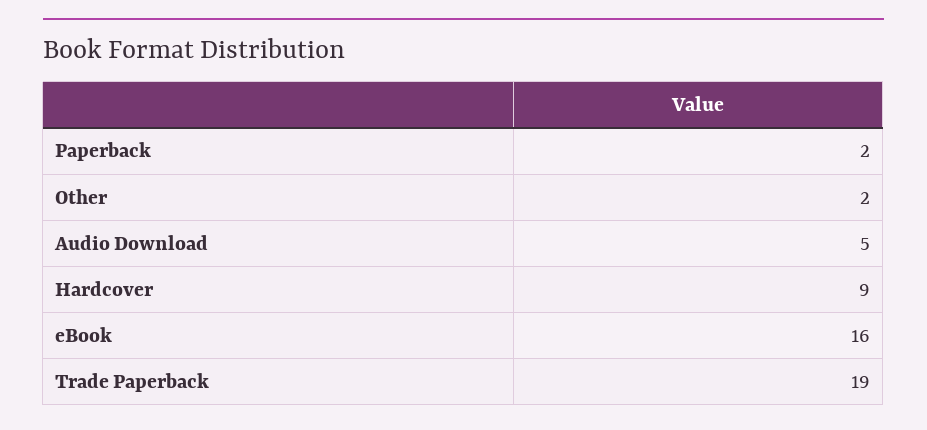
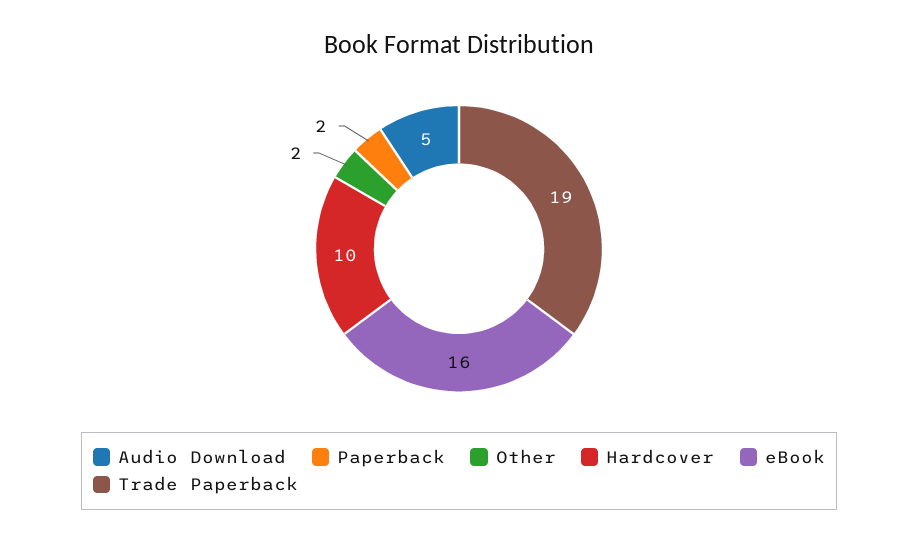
  {
    "Paperback": 2,
    "Other": 2,
    "Audio Download": 5,
-   "Hardcover": 9,
+   "Hardcover": 10,
    "eBook": 16,
    "Trade Paperback": 19
  }

